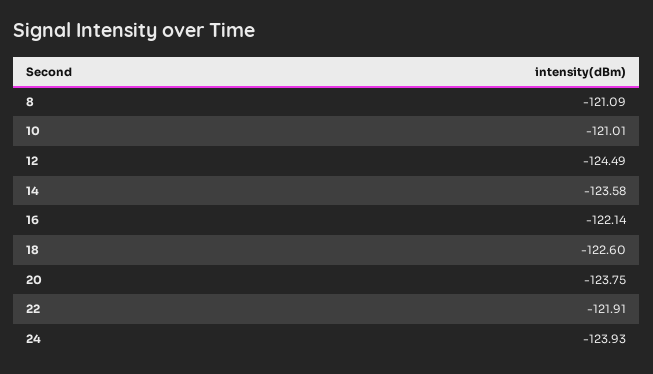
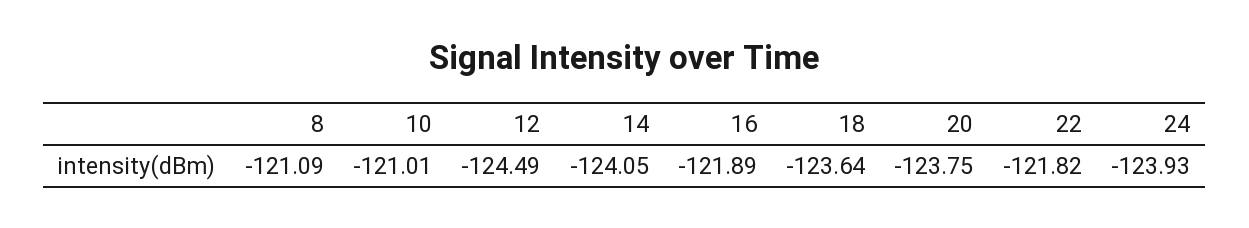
  {
    "8": -121.09,
    "10": -121.01,
    "12": -124.49,
-   "14": -123.58,
+   "14": -124.05,
-   "16": -122.14,
+   "16": -121.89,
-   "18": -122.6,
+   "18": -123.64,
    "20": -123.75,
-   "22": -121.91,
+   "22": -121.82,
    "24": -123.93
  }

